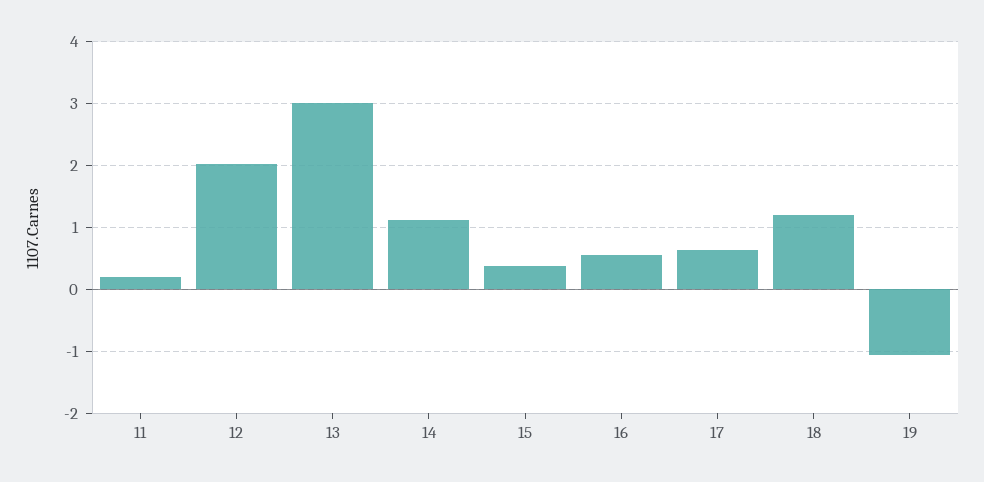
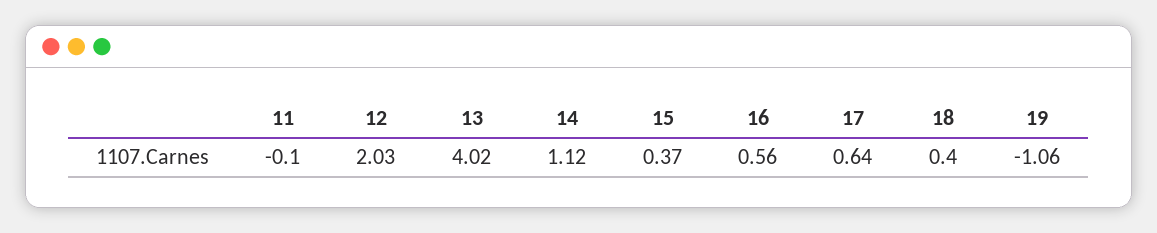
  {
-   "11": 0.2,
+   "11": -0.1,
    "12": 2.03,
-   "13": 3,
+   "13": 4.02,
    "14": 1.12,
    "15": 0.37,
    "16": 0.56,
    "17": 0.64,
-   "18": 1.2,
+   "18": 0.4,
    "19": -1.06
  }

